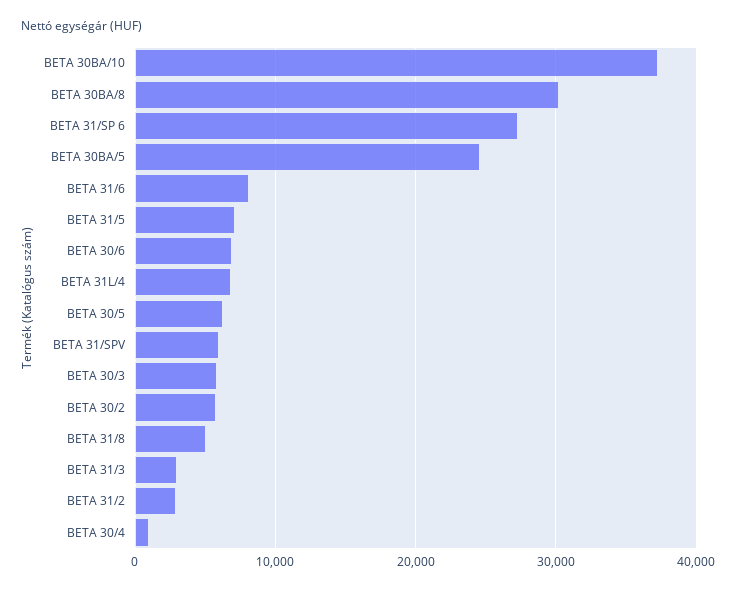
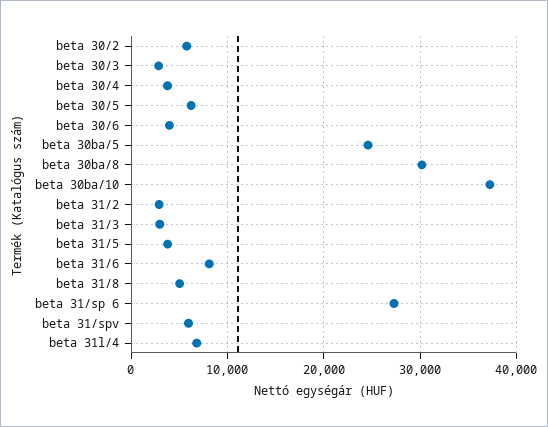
  {
    "BETA 30BA/10": 37000,
    "BETA 30BA/8": 30000,
    "BETA 31/SP 6": 27000,
    "BETA 30BA/5": 25000,
    "BETA 31/6": 8000,
-   "BETA 31/5": 7000,
+   "BETA 31/5": 4000,
-   "BETA 30/6": 7000,
+   "BETA 30/6": 4000,
    "BETA 31L/4": 7000,
    "BETA 30/5": 6000,
    "BETA 31/SPV": 6000,
-   "BETA 30/3": 6000,
+   "BETA 30/3": 3000,
    "BETA 30/2": 6000,
    "BETA 31/8": 5000,
    "BETA 31/3": 3000,
    "BETA 31/2": 3000,
-   "BETA 30/4": 1000
+   "BETA 30/4": 4000
  }

